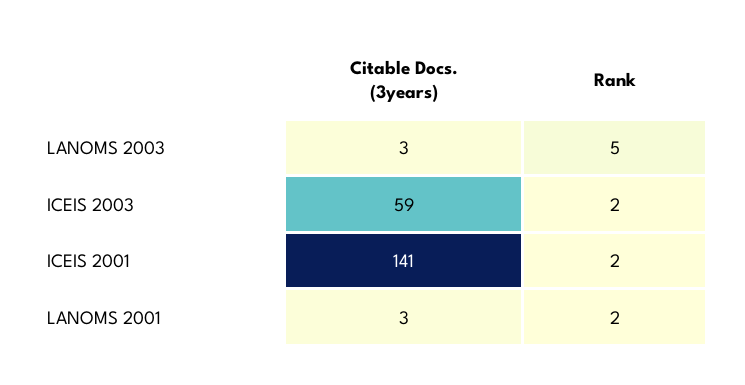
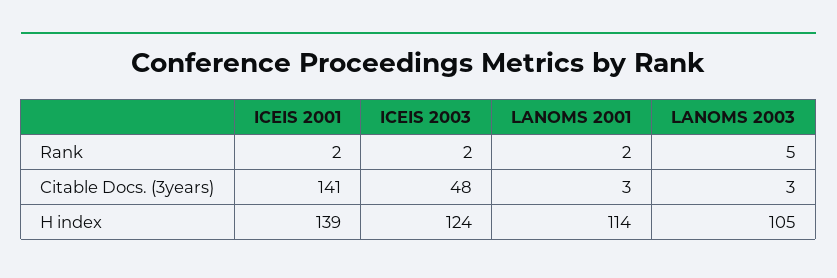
  {
    "Citable Docs. (3years)": {
      "LANOMS 2003": 3,
-     "ICEIS 2003": 59,
+     "ICEIS 2003": 48,
      "ICEIS 2001": 141,
      "LANOMS 2001": 3
    },
    "Rank": {
      "LANOMS 2003": 5,
      "ICEIS 2003": 2,
      "ICEIS 2001": 2,
      "LANOMS 2001": 2
-   }
+   },
+   "H index": {
+     "ICEIS 2001": 139,
+     "ICEIS 2003": 124,
+     "LANOMS 2001": 114,
+     "LANOMS 2003": 105
+   }
  }

